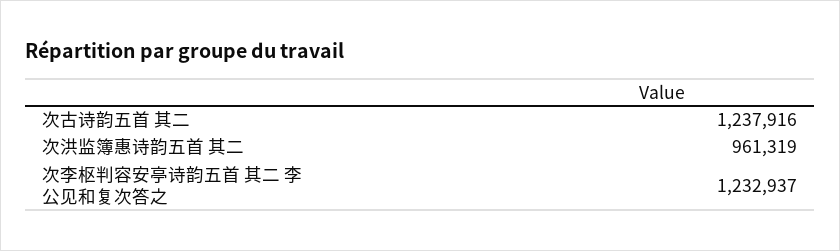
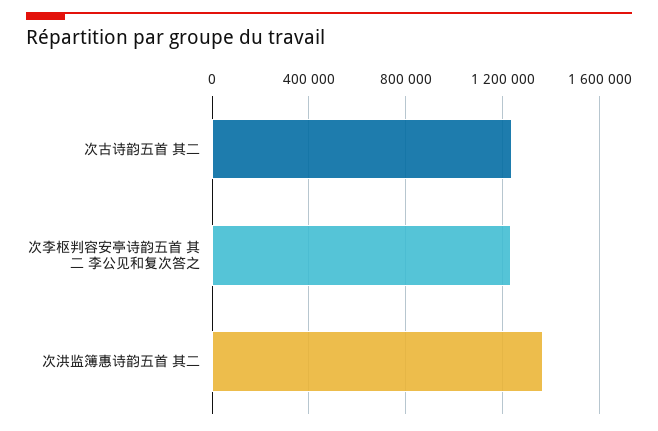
  {
    "次古诗韵五首 其二": 1237916,
-   "次洪监簿惠诗韵五首 其二": 961319,
+   "次洪监簿惠诗韵五首 其二": 1350000,
    "次李枢判容安亭诗韵五首 其二 李公见和复次答之": 1232937
  }

